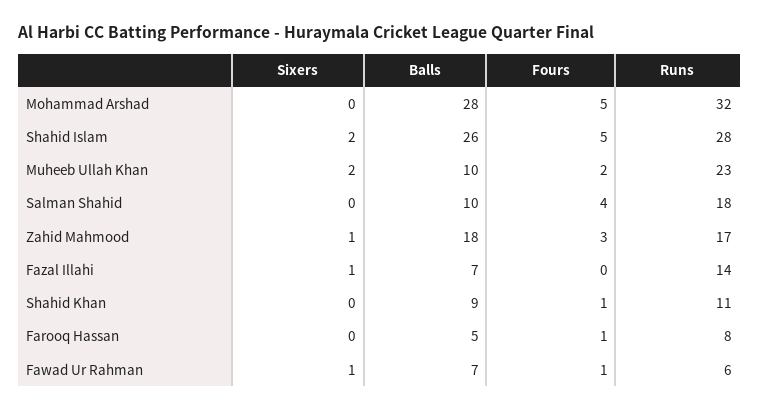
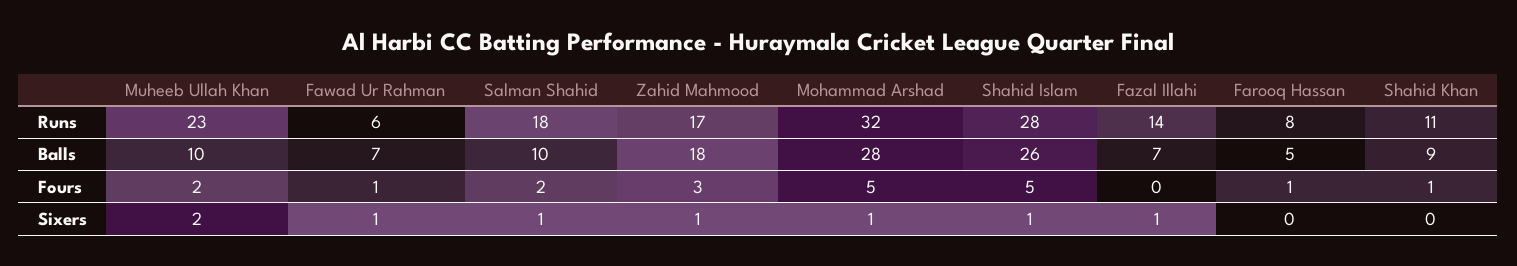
  {
    "Sixers": {
-     "Mohammad Arshad": 0,
+     "Mohammad Arshad": 1,
-     "Shahid Islam": 2,
+     "Shahid Islam": 1,
      "Muheeb Ullah Khan": 2,
-     "Salman Shahid": 0,
+     "Salman Shahid": 1,
      "Zahid Mahmood": 1,
      "Fazal Illahi": 1,
      "Shahid Khan": 0,
      "Farooq Hassan": 0,
      "Fawad Ur Rahman": 1
    },
    "Balls": {
      "Mohammad Arshad": 28,
      "Shahid Islam": 26,
      "Muheeb Ullah Khan": 10,
      "Salman Shahid": 10,
      "Zahid Mahmood": 18,
      "Fazal Illahi": 7,
      "Shahid Khan": 9,
      "Farooq Hassan": 5,
      "Fawad Ur Rahman": 7
    },
    "Fours": {
      "Mohammad Arshad": 5,
      "Shahid Islam": 5,
      "Muheeb Ullah Khan": 2,
-     "Salman Shahid": 4,
+     "Salman Shahid": 2,
      "Zahid Mahmood": 3,
      "Fazal Illahi": 0,
      "Shahid Khan": 1,
      "Farooq Hassan": 1,
      "Fawad Ur Rahman": 1
    },
    "Runs": {
      "Mohammad Arshad": 32,
      "Shahid Islam": 28,
      "Muheeb Ullah Khan": 23,
      "Salman Shahid": 18,
      "Zahid Mahmood": 17,
      "Fazal Illahi": 14,
      "Shahid Khan": 11,
      "Farooq Hassan": 8,
      "Fawad Ur Rahman": 6
    }
  }

